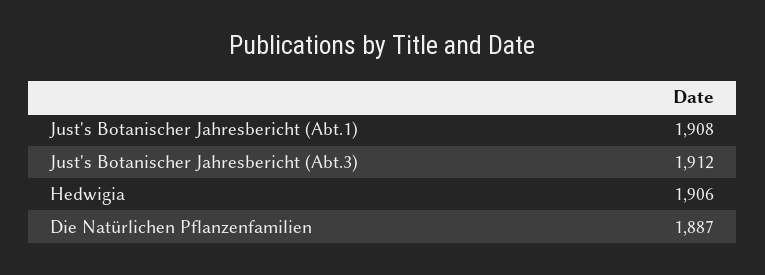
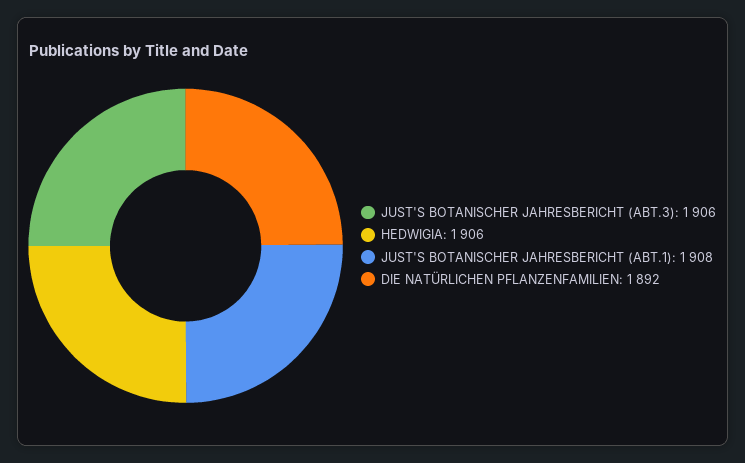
  {
    "Just's Botanischer Jahresbericht (Abt.1)": 1908,
-   "Just's Botanischer Jahresbericht (Abt.3)": 1912,
+   "Just's Botanischer Jahresbericht (Abt.3)": 1906,
    "Hedwigia": 1906,
-   "Die Natürlichen Pflanzenfamilien": 1887
+   "Die Natürlichen Pflanzenfamilien": 1892
  }

